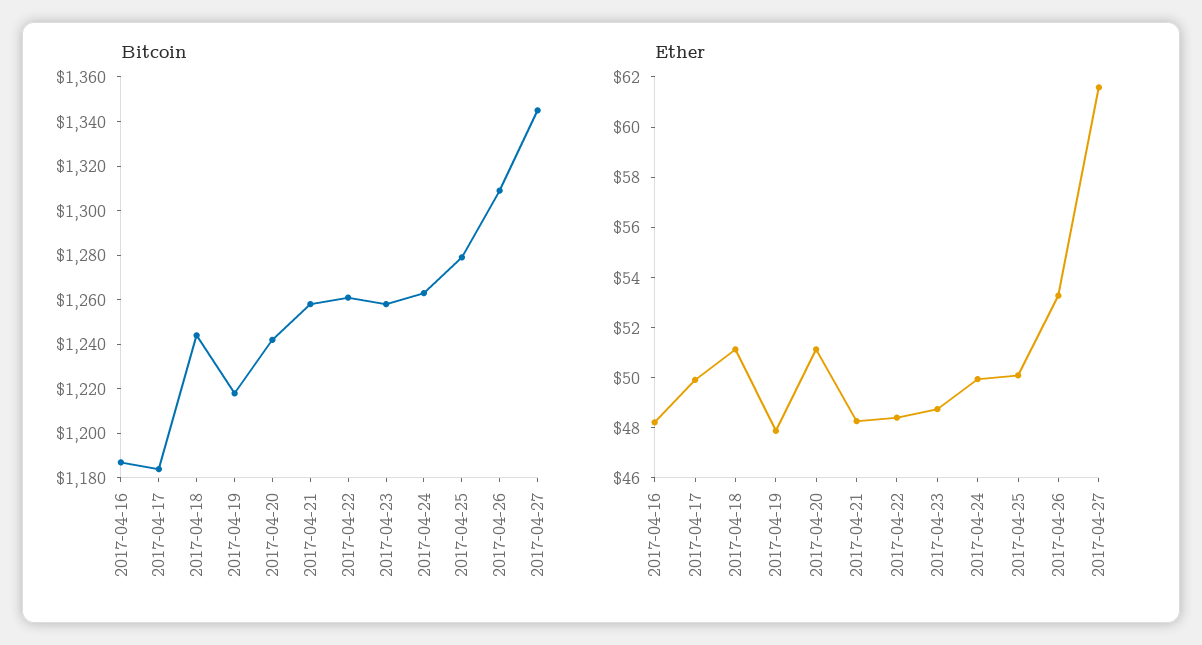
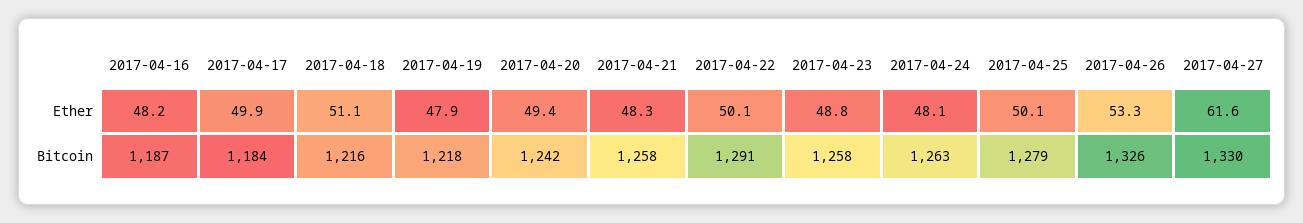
  {
    "Bitcoin": {
      "2017-04-16": 1187,
      "2017-04-17": 1184,
-     "2017-04-18": 1245,
+     "2017-04-18": 1216,
      "2017-04-19": 1218,
      "2017-04-20": 1242,
      "2017-04-21": 1258,
-     "2017-04-22": 1260,
+     "2017-04-22": 1291,
      "2017-04-23": 1258,
      "2017-04-24": 1263,
      "2017-04-25": 1279,
-     "2017-04-26": 1310,
+     "2017-04-26": 1326,
-     "2017-04-27": 1345
+     "2017-04-27": 1330
    },
    "Ether": {
      "2017-04-16": 48.2,
      "2017-04-17": 49.9,
      "2017-04-18": 51.1,
      "2017-04-19": 47.9,
-     "2017-04-20": 51,
+     "2017-04-20": 49.4,
      "2017-04-21": 48.3,
-     "2017-04-22": 48.5,
+     "2017-04-22": 50.1,
      "2017-04-23": 48.8,
-     "2017-04-24": 50,
+     "2017-04-24": 48.1,
      "2017-04-25": 50.1,
      "2017-04-26": 53.3,
      "2017-04-27": 61.6
    }
  }

